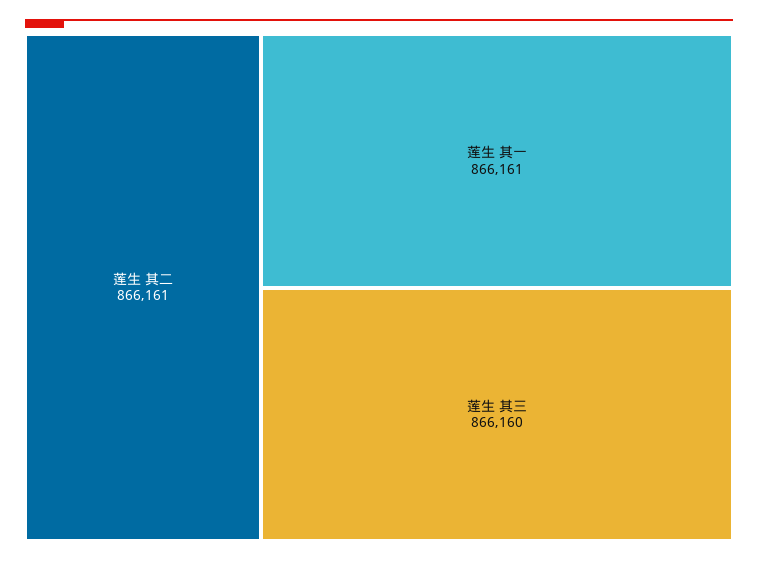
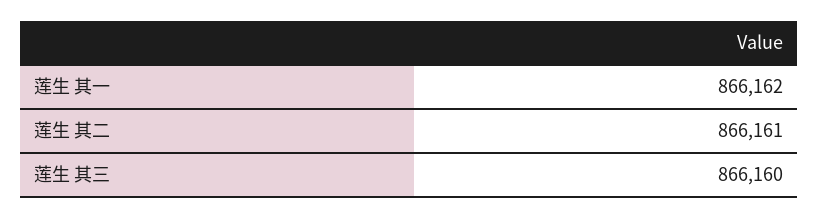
  {
    "莲生 其二": 866161,
-   "莲生 其一": 866161,
+   "莲生 其一": 866162,
    "莲生 其三": 866160
  }

